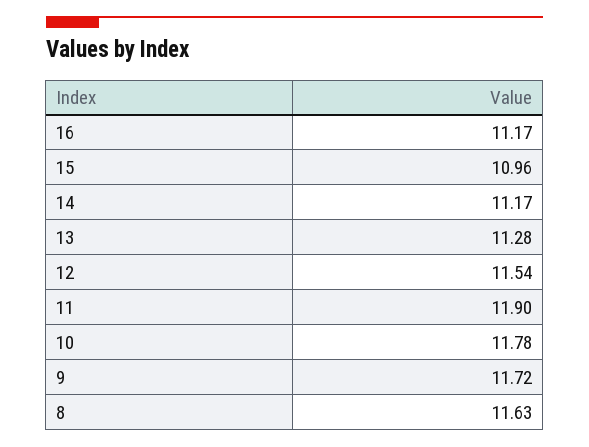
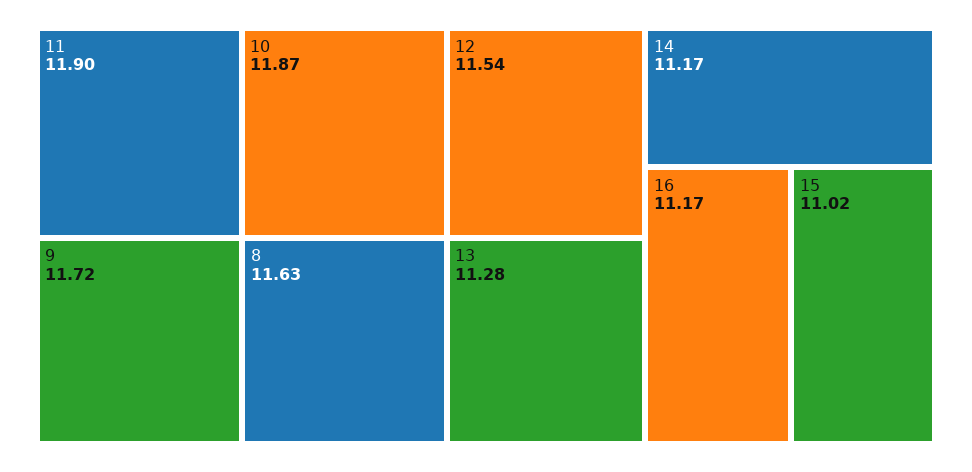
  {
    "16": 11.17,
-   "15": 10.96,
+   "15": 11.02,
    "14": 11.17,
    "13": 11.28,
    "12": 11.54,
    "11": 11.9,
-   "10": 11.78,
+   "10": 11.87,
    "9": 11.72,
    "8": 11.63
  }

